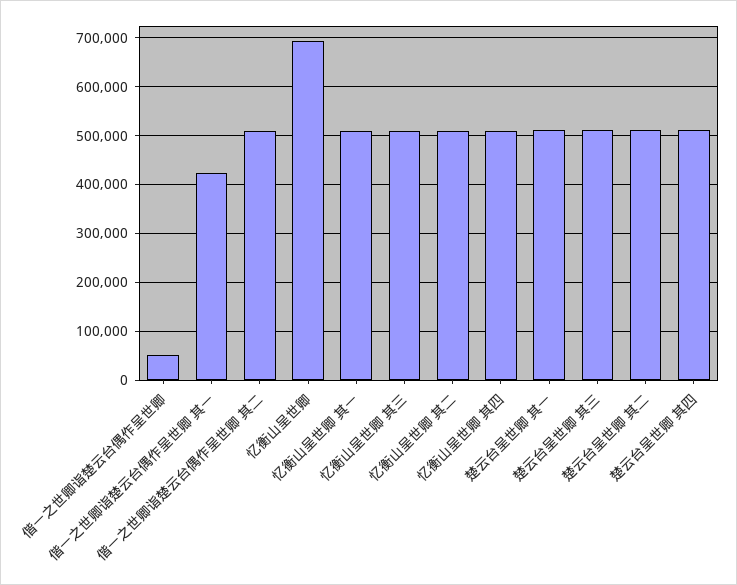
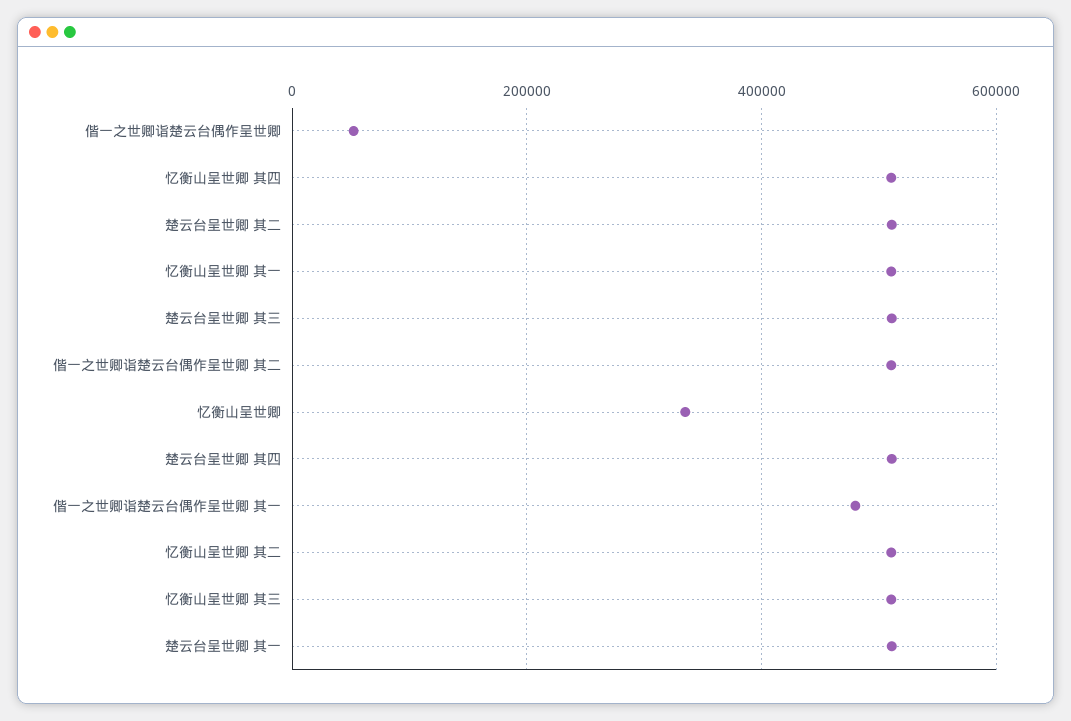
  {
    "偕一之世卿诣楚云台偶作呈世卿": 60000,
-   "偕一之世卿诣楚云台偶作呈世卿 其一": 420000,
+   "偕一之世卿诣楚云台偶作呈世卿 其一": 480000,
    "偕一之世卿诣楚云台偶作呈世卿 其二": 520000,
-   "忆衡山呈世卿": 700000,
+   "忆衡山呈世卿": 340000,
    "忆衡山呈世卿 其一": 520000,
    "忆衡山呈世卿 其三": 520000,
    "忆衡山呈世卿 其二": 520000,
    "忆衡山呈世卿 其四": 520000,
    "楚云台呈世卿 其一": 520000,
    "楚云台呈世卿 其三": 520000,
    "楚云台呈世卿 其二": 520000,
    "楚云台呈世卿 其四": 520000
  }

